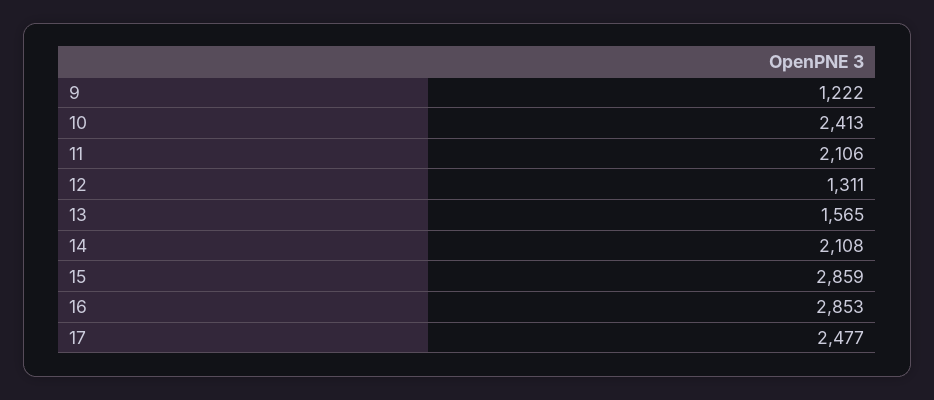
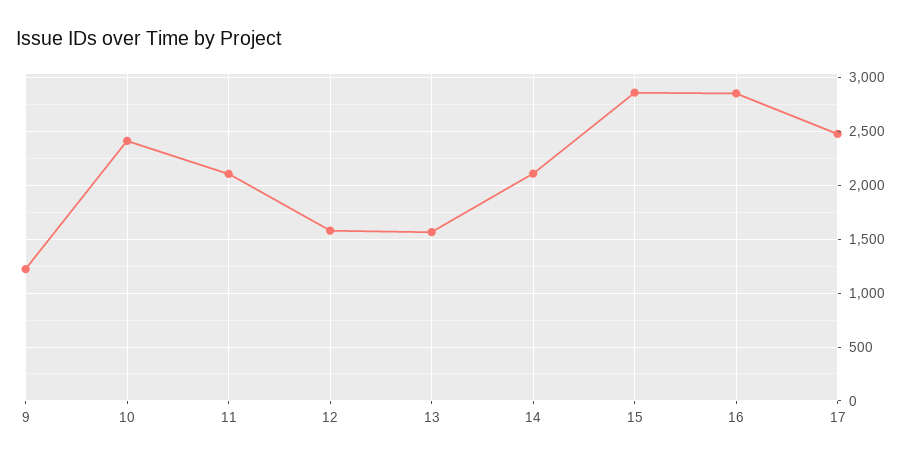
  {
    "9": 1222,
    "10": 2413,
    "11": 2106,
-   "12": 1311,
+   "12": 1600,
    "13": 1565,
    "14": 2108,
    "15": 2859,
    "16": 2853,
    "17": 2477
  }

